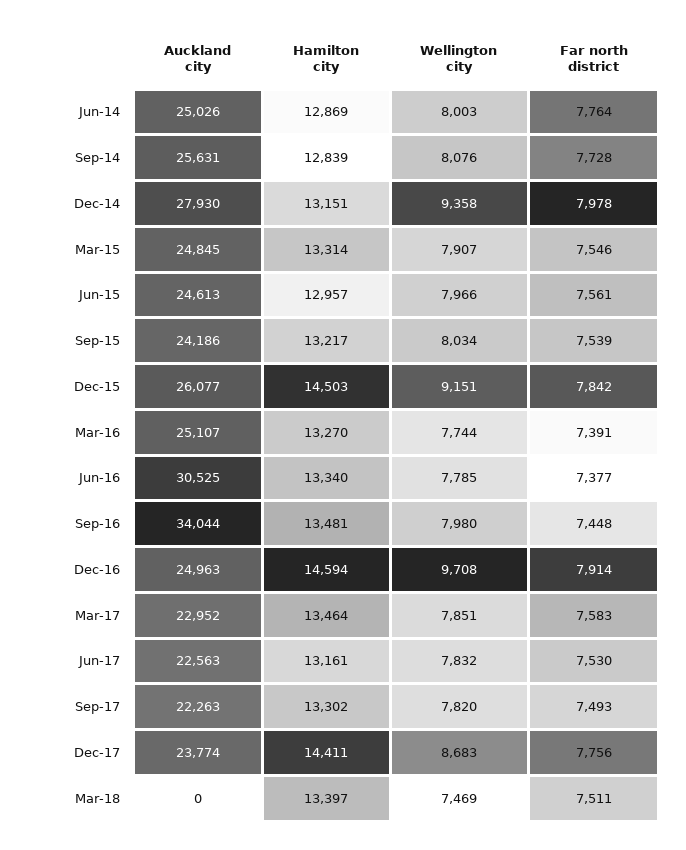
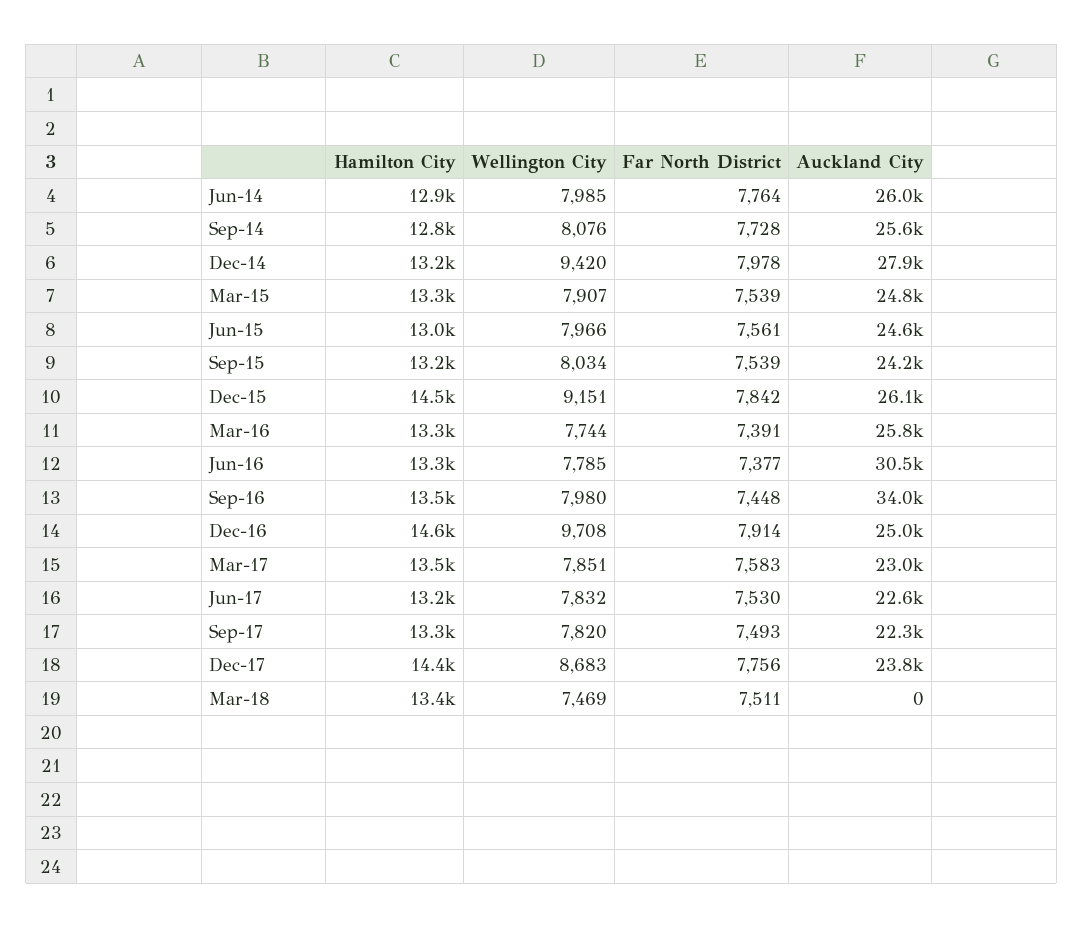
  {
    "Auckland city": {
-     "Jun-14": 25026,
+     "Jun-14": 26000,
      "Sep-14": 25631,
      "Dec-14": 27930,
      "Mar-15": 24845,
      "Jun-15": 24613,
      "Sep-15": 24186,
      "Dec-15": 26077,
-     "Mar-16": 25107,
+     "Mar-16": 25800,
      "Jun-16": 30525,
      "Sep-16": 34044,
      "Dec-16": 24963,
      "Mar-17": 22952,
      "Jun-17": 22563,
      "Sep-17": 22263,
      "Dec-17": 23774,
      "Mar-18": 0
    },
    "Hamilton city": {
      "Jun-14": 12869,
      "Sep-14": 12839,
      "Dec-14": 13151,
      "Mar-15": 13314,
      "Jun-15": 12957,
      "Sep-15": 13217,
      "Dec-15": 14503,
      "Mar-16": 13270,
      "Jun-16": 13340,
      "Sep-16": 13481,
      "Dec-16": 14594,
      "Mar-17": 13464,
      "Jun-17": 13161,
      "Sep-17": 13302,
      "Dec-17": 14411,
      "Mar-18": 13397
    },
    "Wellington city": {
-     "Jun-14": 8003,
+     "Jun-14": 7985,
      "Sep-14": 8076,
-     "Dec-14": 9358,
+     "Dec-14": 9420,
      "Mar-15": 7907,
      "Jun-15": 7966,
      "Sep-15": 8034,
      "Dec-15": 9151,
      "Mar-16": 7744,
      "Jun-16": 7785,
      "Sep-16": 7980,
      "Dec-16": 9708,
      "Mar-17": 7851,
      "Jun-17": 7832,
      "Sep-17": 7820,
      "Dec-17": 8683,
      "Mar-18": 7469
    },
    "Far north district": {
      "Jun-14": 7764,
      "Sep-14": 7728,
      "Dec-14": 7978,
-     "Mar-15": 7546,
+     "Mar-15": 7539,
      "Jun-15": 7561,
      "Sep-15": 7539,
      "Dec-15": 7842,
      "Mar-16": 7391,
      "Jun-16": 7377,
      "Sep-16": 7448,
      "Dec-16": 7914,
      "Mar-17": 7583,
      "Jun-17": 7530,
      "Sep-17": 7493,
      "Dec-17": 7756,
      "Mar-18": 7511
    }
  }

